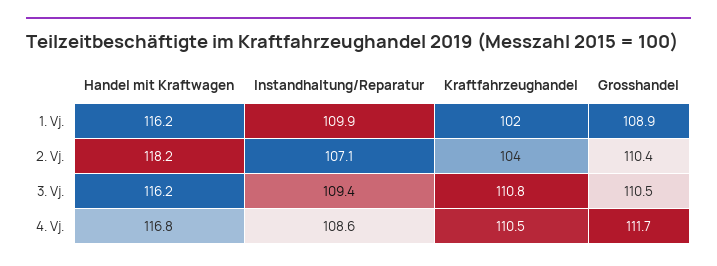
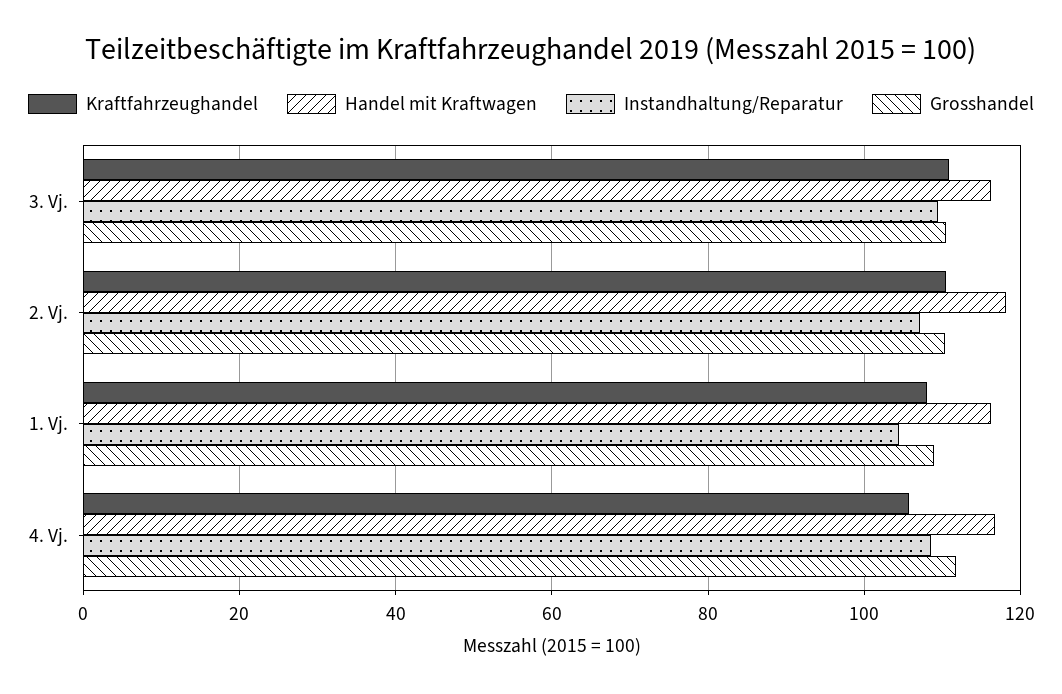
  {
    "Handel mit Kraftwagen": {
      "1. Vj.": 116.2,
      "2. Vj.": 118.2,
      "3. Vj.": 116.2,
      "4. Vj.": 116.8
    },
    "Instandhaltung/Reparatur": {
-     "1. Vj.": 109.9,
+     "1. Vj.": 104,
      "2. Vj.": 107.1,
      "3. Vj.": 109.4,
      "4. Vj.": 108.6
    },
    "Kraftfahrzeughandel": {
-     "1. Vj.": 102,
+     "1. Vj.": 108,
-     "2. Vj.": 104,
+     "2. Vj.": 110,
      "3. Vj.": 110.8,
-     "4. Vj.": 110.5
+     "4. Vj.": 106
    },
    "Grosshandel": {
      "1. Vj.": 108.9,
      "2. Vj.": 110.4,
      "3. Vj.": 110.5,
      "4. Vj.": 111.7
    }
  }

